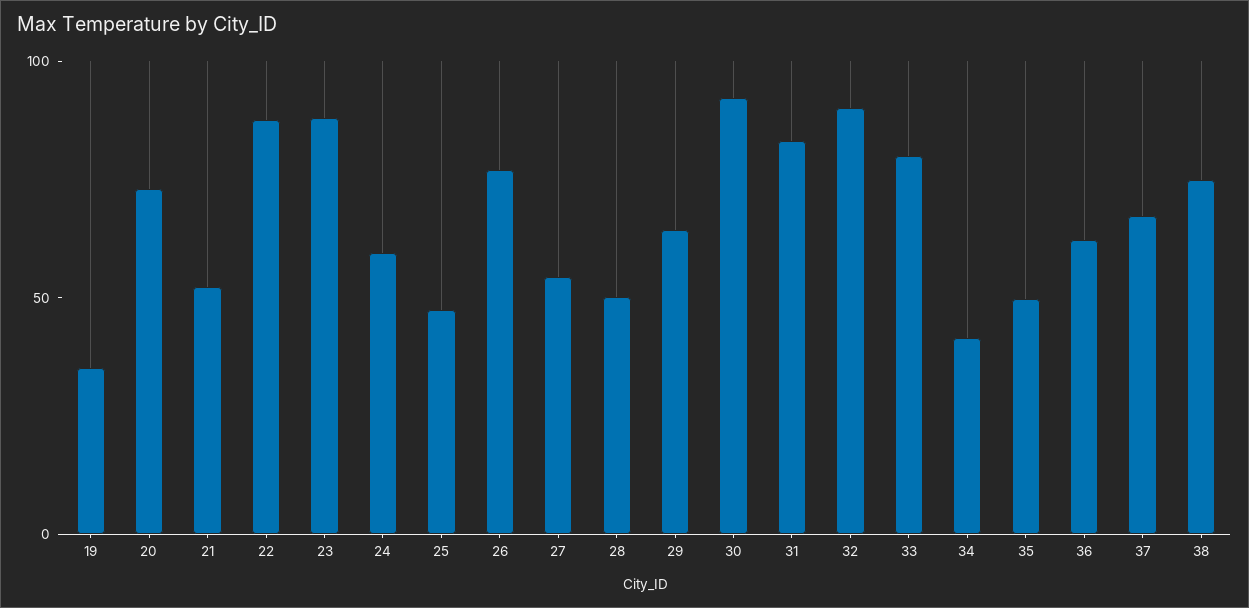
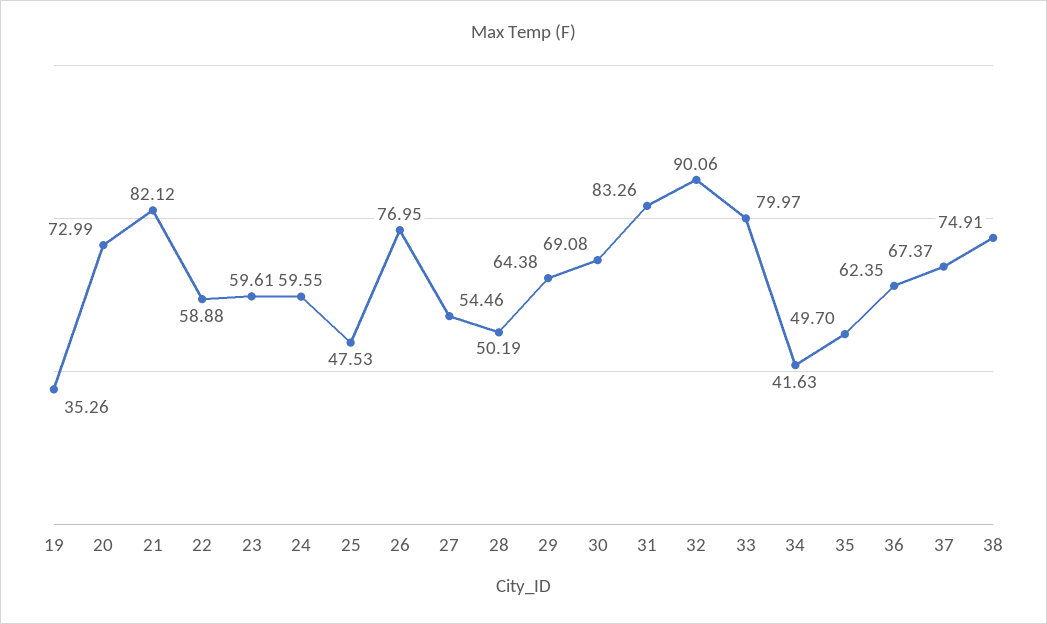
  {
    "19": 35.26,
    "20": 72.99,
-   "21": 50,
+   "21": 82.12,
-   "22": 90,
+   "22": 58.88,
-   "23": 90,
+   "23": 59.61,
    "24": 59.55,
    "25": 47.53,
    "26": 76.95,
    "27": 54.46,
    "28": 50.19,
    "29": 64.38,
-   "30": 90,
+   "30": 69.08,
    "31": 83.26,
    "32": 90.06,
    "33": 79.97,
    "34": 41.63,
    "35": 49.7,
    "36": 62.35,
    "37": 67.37,
    "38": 74.91
  }

